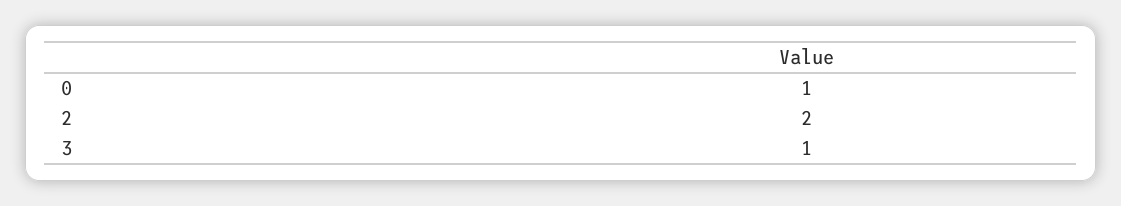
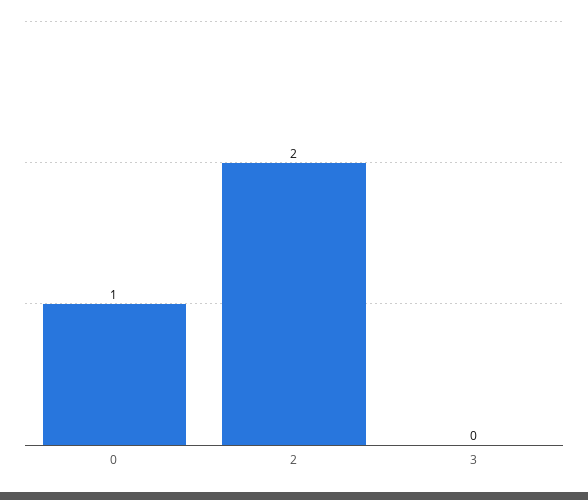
  {
    "0": 1,
    "2": 2,
-   "3": 1
+   "3": 0
  }

